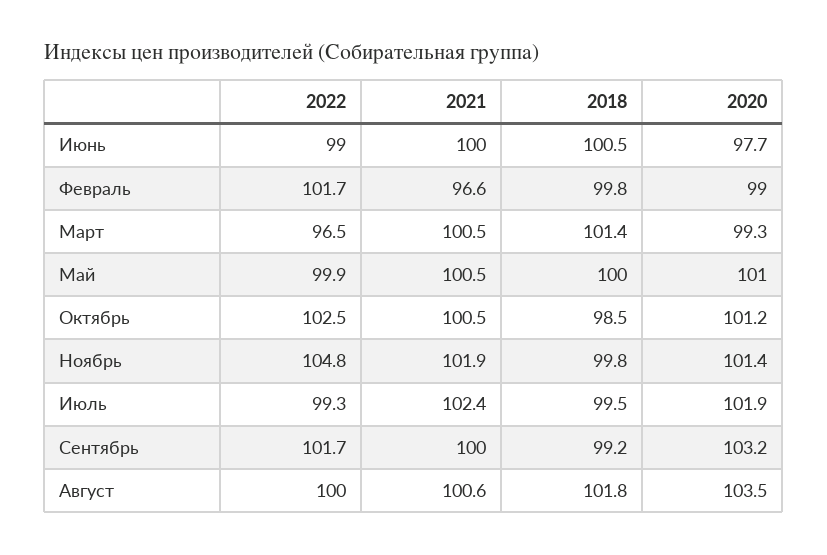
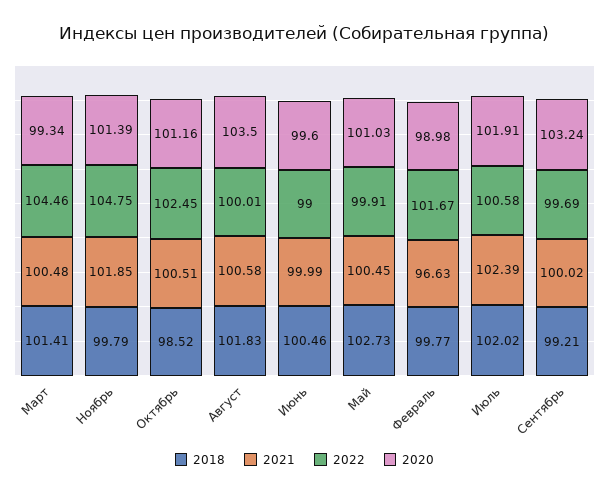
  {
    "2022": {
      "Июнь": 99,
      "Февраль": 101.67,
-     "Март": 96.5,
+     "Март": 104.46,
      "Май": 99.91,
      "Октябрь": 102.45,
      "Ноябрь": 104.75,
-     "Июль": 99.3,
+     "Июль": 100.58,
-     "Сентябрь": 101.7,
+     "Сентябрь": 99.69,
      "Август": 100.01
    },
    "2021": {
      "Июнь": 99.99,
      "Февраль": 96.63,
      "Март": 100.48,
      "Май": 100.45,
      "Октябрь": 100.51,
      "Ноябрь": 101.85,
      "Июль": 102.39,
      "Сентябрь": 100.02,
      "Август": 100.58
    },
    "2018": {
      "Июнь": 100.46,
      "Февраль": 99.77,
      "Март": 101.41,
-     "Май": 100,
+     "Май": 102.73,
      "Октябрь": 98.52,
      "Ноябрь": 99.79,
-     "Июль": 99.5,
+     "Июль": 102.02,
      "Сентябрь": 99.21,
      "Август": 101.83
    },
    "2020": {
-     "Июнь": 97.7,
+     "Июнь": 99.6,
      "Февраль": 98.98,
      "Март": 99.34,
      "Май": 101.03,
      "Октябрь": 101.16,
      "Ноябрь": 101.39,
      "Июль": 101.91,
      "Сентябрь": 103.24,
      "Август": 103.5
    }
  }

